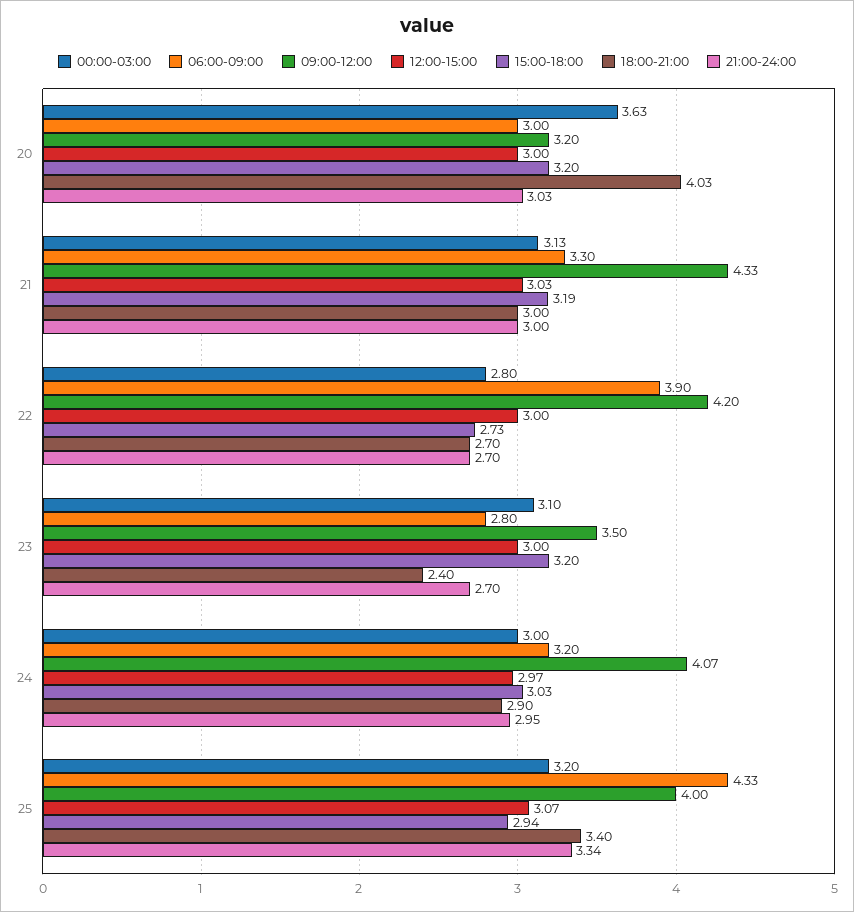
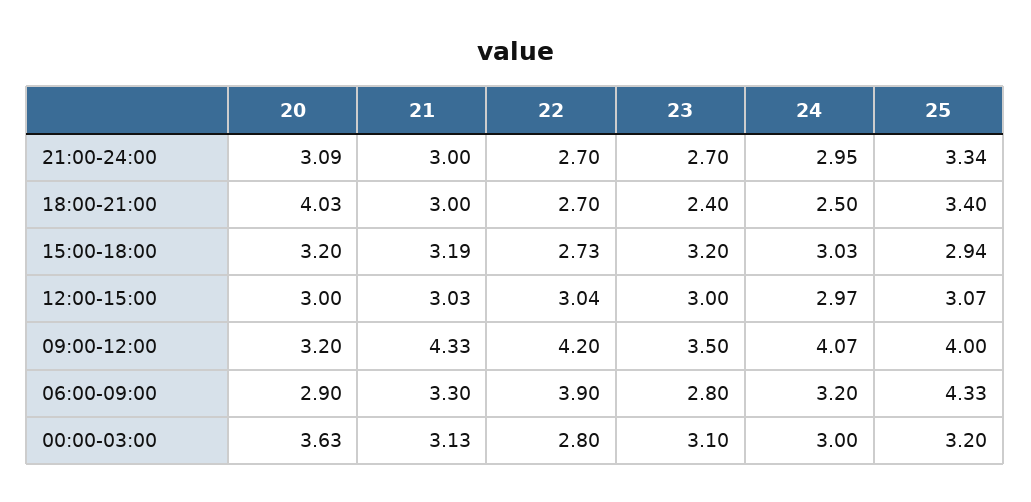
  {
    "00:00-03:00": {
      "20": 3.63,
      "21": 3.13,
      "22": 2.8,
      "23": 3.1,
      "24": 3,
      "25": 3.2
    },
    "06:00-09:00": {
-     "20": 3,
+     "20": 2.9,
      "21": 3.3,
      "22": 3.9,
      "23": 2.8,
      "24": 3.2,
      "25": 4.33
    },
    "09:00-12:00": {
      "20": 3.2,
      "21": 4.33,
      "22": 4.2,
      "23": 3.5,
      "24": 4.07,
      "25": 4
    },
    "12:00-15:00": {
      "20": 3,
      "21": 3.03,
-     "22": 3,
+     "22": 3.04,
      "23": 3,
      "24": 2.97,
      "25": 3.07
    },
    "15:00-18:00": {
      "20": 3.2,
      "21": 3.19,
      "22": 2.73,
      "23": 3.2,
      "24": 3.03,
      "25": 2.94
    },
    "18:00-21:00": {
      "20": 4.03,
      "21": 3,
      "22": 2.7,
      "23": 2.4,
-     "24": 2.9,
+     "24": 2.5,
      "25": 3.4
    },
    "21:00-24:00": {
-     "20": 3.03,
+     "20": 3.09,
      "21": 3,
      "22": 2.7,
      "23": 2.7,
      "24": 2.95,
      "25": 3.34
    }
  }

